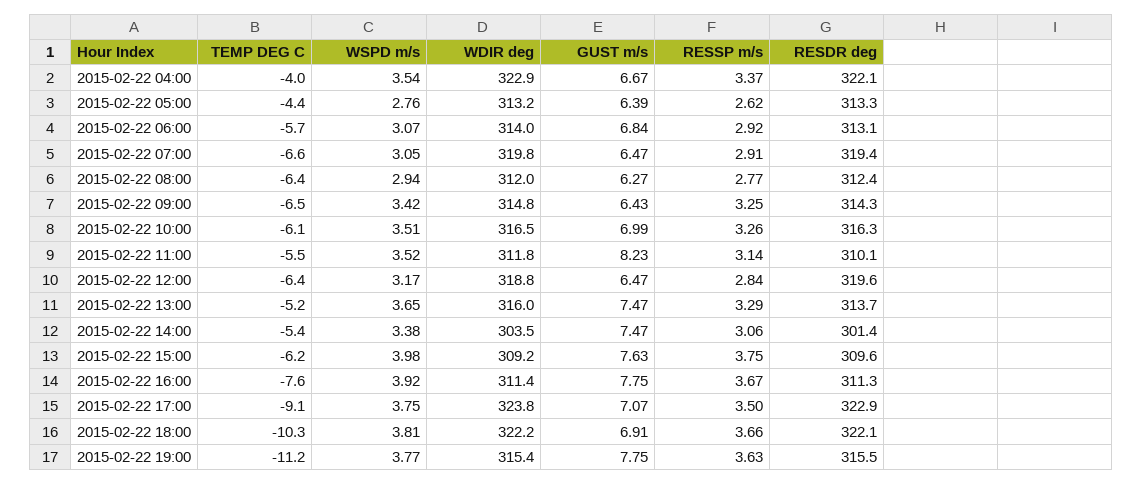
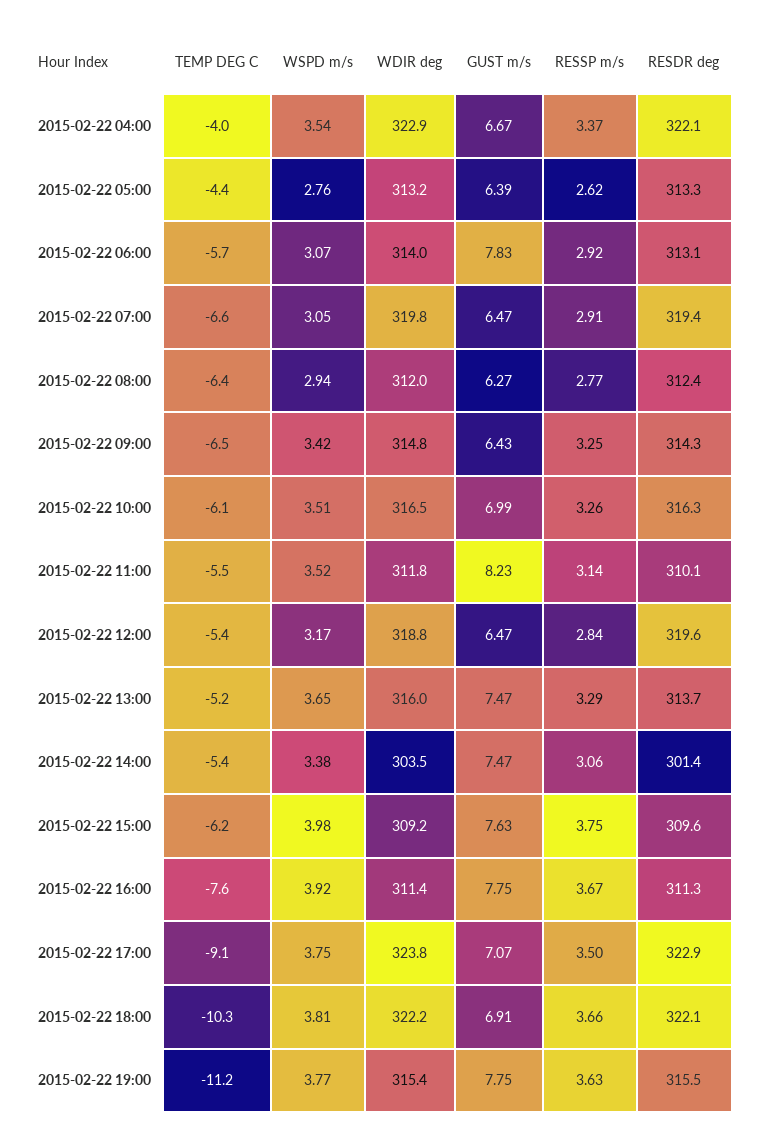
  {
    "TEMP DEG C": {
      "2015-02-22 04:00": -4,
      "2015-02-22 05:00": -4.4,
      "2015-02-22 06:00": -5.7,
      "2015-02-22 07:00": -6.6,
      "2015-02-22 08:00": -6.4,
      "2015-02-22 09:00": -6.5,
      "2015-02-22 10:00": -6.1,
      "2015-02-22 11:00": -5.5,
-     "2015-02-22 12:00": -6.4,
+     "2015-02-22 12:00": -5.4,
      "2015-02-22 13:00": -5.2,
      "2015-02-22 14:00": -5.4,
      "2015-02-22 15:00": -6.2,
      "2015-02-22 16:00": -7.6,
      "2015-02-22 17:00": -9.1,
      "2015-02-22 18:00": -10.3,
      "2015-02-22 19:00": -11.2
    },
    "WSPD m/s": {
      "2015-02-22 04:00": 3.54,
      "2015-02-22 05:00": 2.76,
      "2015-02-22 06:00": 3.07,
      "2015-02-22 07:00": 3.05,
      "2015-02-22 08:00": 2.94,
      "2015-02-22 09:00": 3.42,
      "2015-02-22 10:00": 3.51,
      "2015-02-22 11:00": 3.52,
      "2015-02-22 12:00": 3.17,
      "2015-02-22 13:00": 3.65,
      "2015-02-22 14:00": 3.38,
      "2015-02-22 15:00": 3.98,
      "2015-02-22 16:00": 3.92,
      "2015-02-22 17:00": 3.75,
      "2015-02-22 18:00": 3.81,
      "2015-02-22 19:00": 3.77
    },
    "WDIR deg": {
      "2015-02-22 04:00": 322.9,
      "2015-02-22 05:00": 313.2,
      "2015-02-22 06:00": 314,
      "2015-02-22 07:00": 319.8,
      "2015-02-22 08:00": 312,
      "2015-02-22 09:00": 314.8,
      "2015-02-22 10:00": 316.5,
      "2015-02-22 11:00": 311.8,
      "2015-02-22 12:00": 318.8,
      "2015-02-22 13:00": 316,
      "2015-02-22 14:00": 303.5,
      "2015-02-22 15:00": 309.2,
      "2015-02-22 16:00": 311.4,
      "2015-02-22 17:00": 323.8,
      "2015-02-22 18:00": 322.2,
      "2015-02-22 19:00": 315.4
    },
    "GUST m/s": {
      "2015-02-22 04:00": 6.67,
      "2015-02-22 05:00": 6.39,
-     "2015-02-22 06:00": 6.84,
+     "2015-02-22 06:00": 7.83,
      "2015-02-22 07:00": 6.47,
      "2015-02-22 08:00": 6.27,
      "2015-02-22 09:00": 6.43,
      "2015-02-22 10:00": 6.99,
      "2015-02-22 11:00": 8.23,
      "2015-02-22 12:00": 6.47,
      "2015-02-22 13:00": 7.47,
      "2015-02-22 14:00": 7.47,
      "2015-02-22 15:00": 7.63,
      "2015-02-22 16:00": 7.75,
      "2015-02-22 17:00": 7.07,
      "2015-02-22 18:00": 6.91,
      "2015-02-22 19:00": 7.75
    },
    "RESSP m/s": {
      "2015-02-22 04:00": 3.37,
      "2015-02-22 05:00": 2.62,
      "2015-02-22 06:00": 2.92,
      "2015-02-22 07:00": 2.91,
      "2015-02-22 08:00": 2.77,
      "2015-02-22 09:00": 3.25,
      "2015-02-22 10:00": 3.26,
      "2015-02-22 11:00": 3.14,
      "2015-02-22 12:00": 2.84,
      "2015-02-22 13:00": 3.29,
      "2015-02-22 14:00": 3.06,
      "2015-02-22 15:00": 3.75,
      "2015-02-22 16:00": 3.67,
      "2015-02-22 17:00": 3.5,
      "2015-02-22 18:00": 3.66,
      "2015-02-22 19:00": 3.63
    },
    "RESDR deg": {
      "2015-02-22 04:00": 322.1,
      "2015-02-22 05:00": 313.3,
      "2015-02-22 06:00": 313.1,
      "2015-02-22 07:00": 319.4,
      "2015-02-22 08:00": 312.4,
      "2015-02-22 09:00": 314.3,
      "2015-02-22 10:00": 316.3,
      "2015-02-22 11:00": 310.1,
      "2015-02-22 12:00": 319.6,
      "2015-02-22 13:00": 313.7,
      "2015-02-22 14:00": 301.4,
      "2015-02-22 15:00": 309.6,
      "2015-02-22 16:00": 311.3,
      "2015-02-22 17:00": 322.9,
      "2015-02-22 18:00": 322.1,
      "2015-02-22 19:00": 315.5
    }
  }

